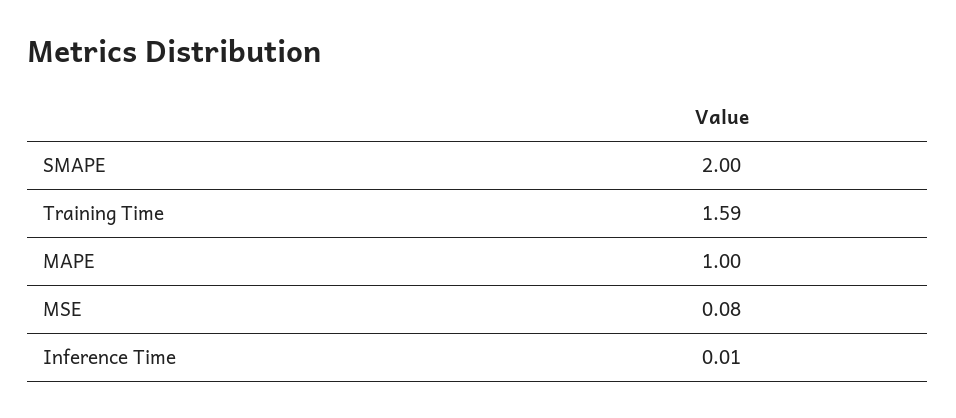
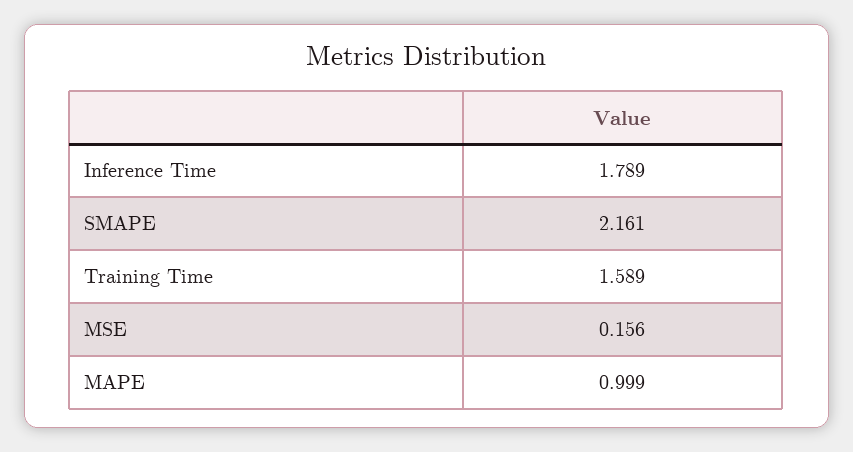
  {
-   "SMAPE": 2,
+   "SMAPE": 2.161,
    "Training Time": 1.589,
    "MAPE": 0.999,
-   "MSE": 0.08,
+   "MSE": 0.156,
-   "Inference Time": 0.01
+   "Inference Time": 1.789
  }

